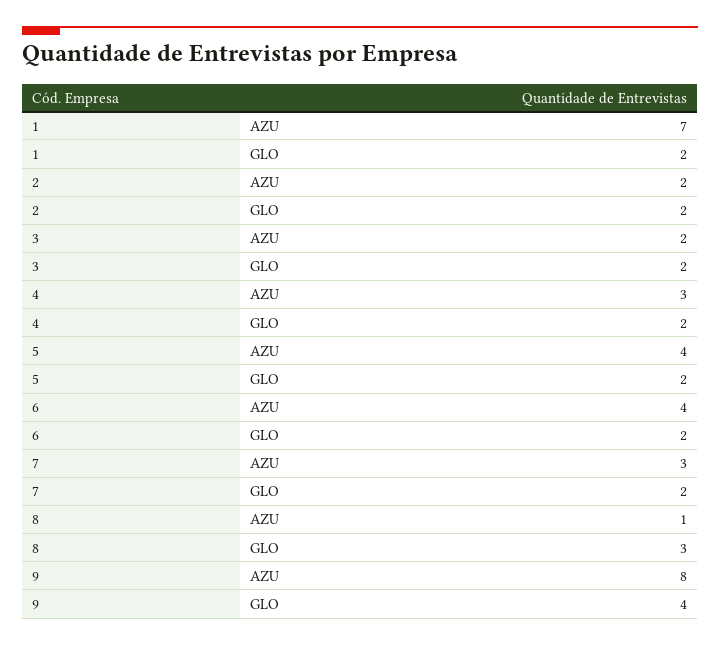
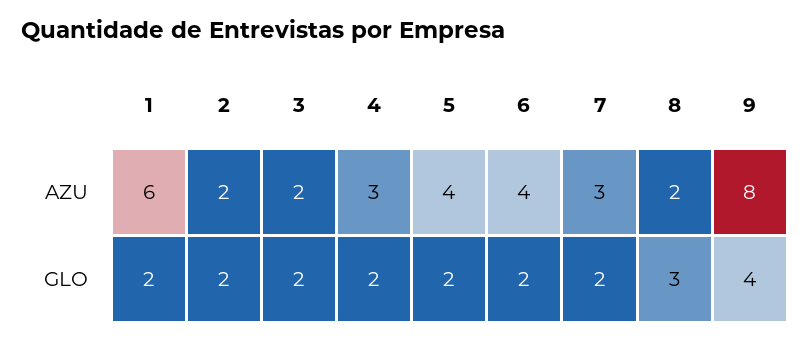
  {
    "1": {
-     "AZU": 7,
+     "AZU": 6,
      "GLO": 2
    },
    "2": {
      "AZU": 2,
      "GLO": 2
    },
    "3": {
      "AZU": 2,
      "GLO": 2
    },
    "4": {
      "AZU": 3,
      "GLO": 2
    },
    "5": {
      "AZU": 4,
      "GLO": 2
    },
    "6": {
      "AZU": 4,
      "GLO": 2
    },
    "7": {
      "AZU": 3,
      "GLO": 2
    },
    "8": {
-     "AZU": 1,
+     "AZU": 2,
      "GLO": 3
    },
    "9": {
      "AZU": 8,
      "GLO": 4
    }
  }

